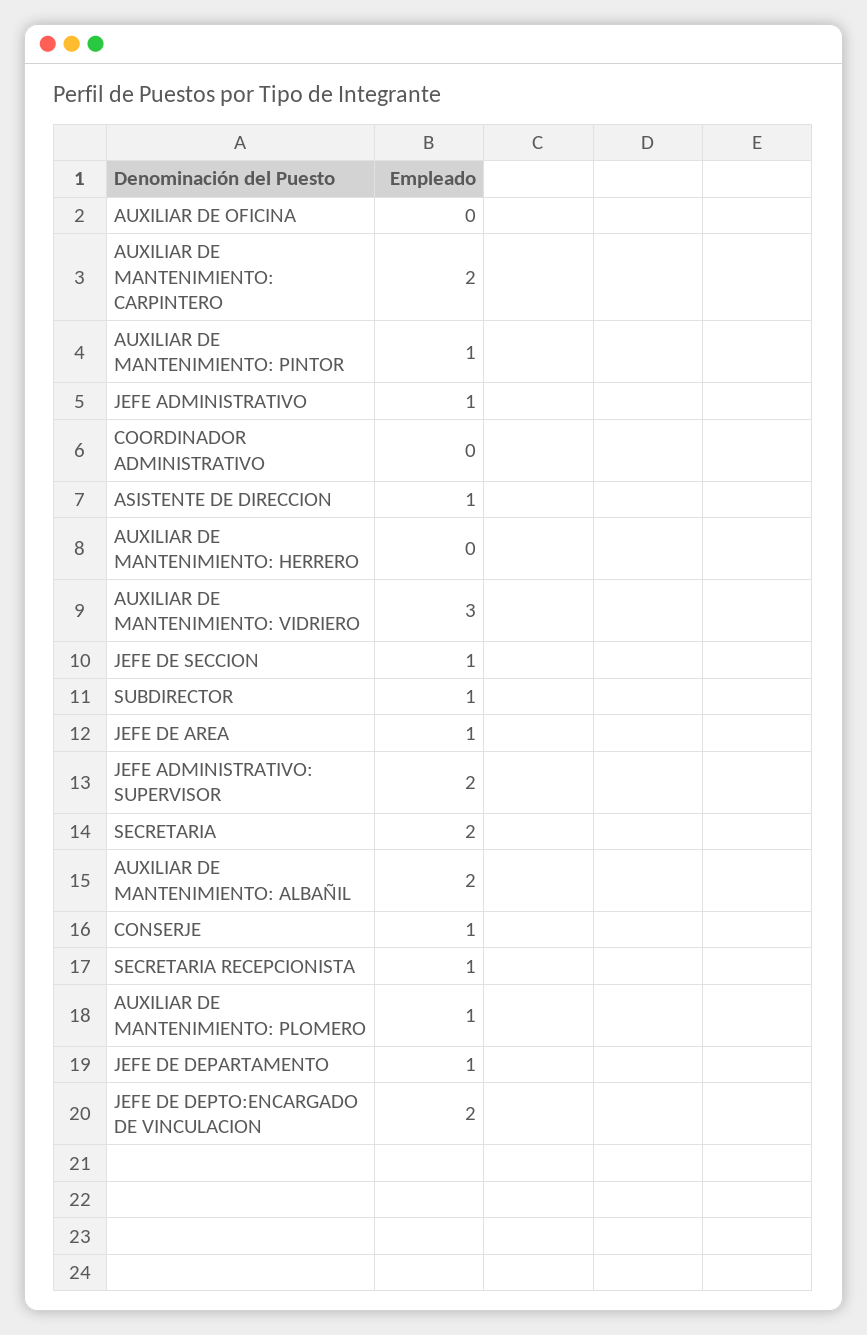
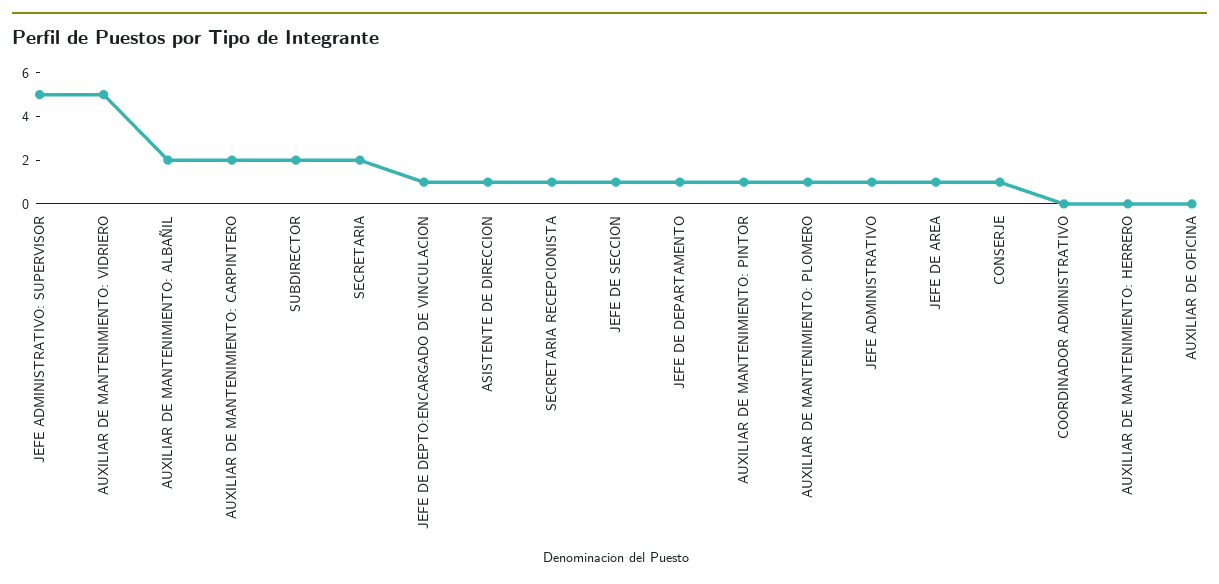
  {
    "AUXILIAR DE OFICINA": 0,
    "AUXILIAR DE MANTENIMIENTO: CARPINTERO": 2,
    "AUXILIAR DE MANTENIMIENTO: PINTOR": 1,
    "JEFE ADMINISTRATIVO": 1,
    "COORDINADOR ADMINISTRATIVO": 0,
    "ASISTENTE DE DIRECCION": 1,
    "AUXILIAR DE MANTENIMIENTO: HERRERO": 0,
-   "AUXILIAR DE MANTENIMIENTO: VIDRIERO": 3,
+   "AUXILIAR DE MANTENIMIENTO: VIDRIERO": 5,
    "JEFE DE SECCION": 1,
-   "SUBDIRECTOR": 1,
+   "SUBDIRECTOR": 2,
    "JEFE DE AREA": 1,
-   "JEFE ADMINISTRATIVO: SUPERVISOR": 2,
+   "JEFE ADMINISTRATIVO: SUPERVISOR": 5,
    "SECRETARIA": 2,
    "AUXILIAR DE MANTENIMIENTO: ALBAÑIL": 2,
    "CONSERJE": 1,
    "SECRETARIA RECEPCIONISTA": 1,
    "AUXILIAR DE MANTENIMIENTO: PLOMERO": 1,
    "JEFE DE DEPARTAMENTO": 1,
-   "JEFE DE DEPTO:ENCARGADO DE VINCULACION": 2
+   "JEFE DE DEPTO:ENCARGADO DE VINCULACION": 1
  }

